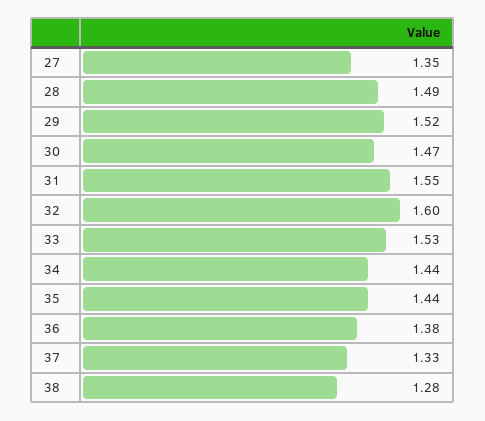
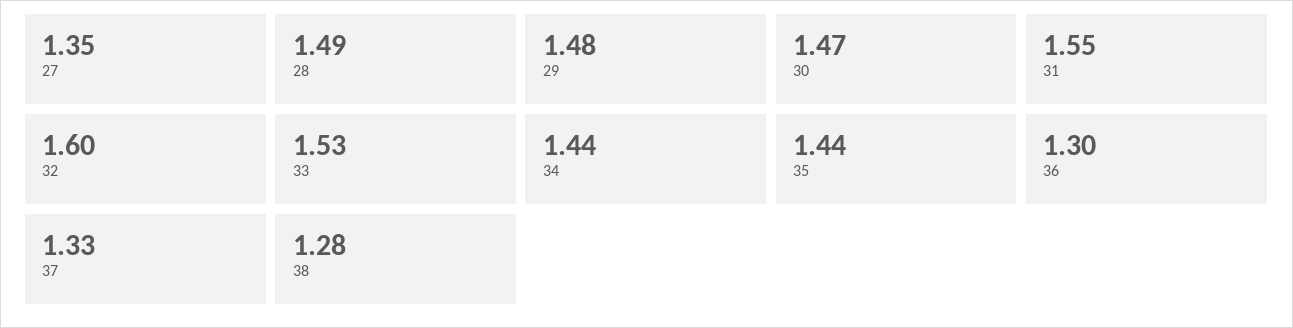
  {
    "27": 1.35,
    "28": 1.49,
-   "29": 1.52,
+   "29": 1.48,
    "30": 1.47,
    "31": 1.55,
    "32": 1.6,
    "33": 1.53,
    "34": 1.44,
    "35": 1.44,
-   "36": 1.38,
+   "36": 1.3,
    "37": 1.33,
    "38": 1.28
  }

